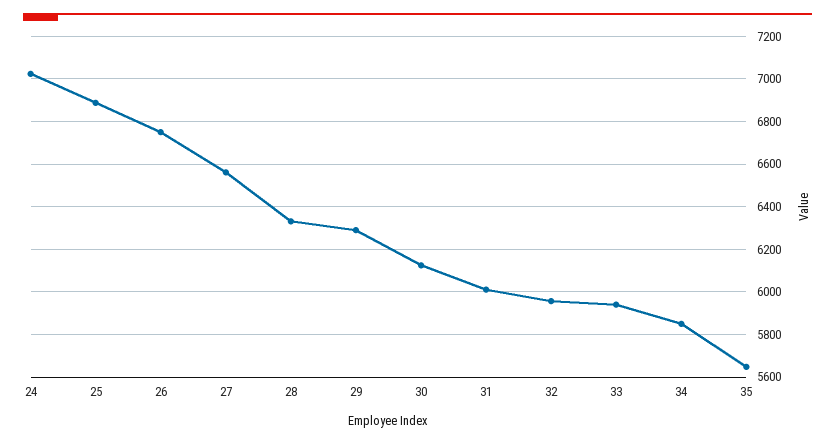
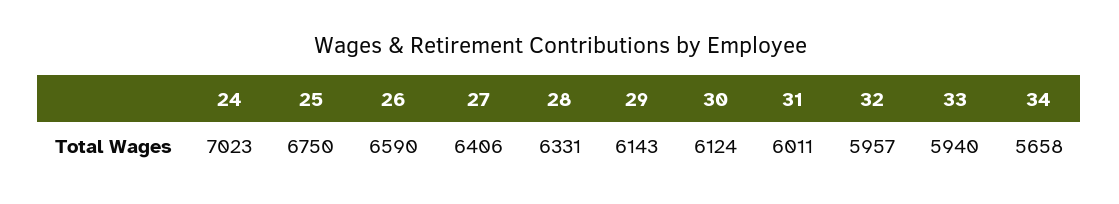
  {
    "24": 7023,
-   "25": 6900,
+   "25": 6750,
-   "26": 6750,
+   "26": 6590,
-   "27": 6550,
+   "27": 6406,
    "28": 6331,
-   "29": 6300,
+   "29": 6143,
    "30": 6124,
    "31": 6011,
    "32": 5957,
    "33": 5940,
-   "34": 5850,
+   "34": 5658
-   "35": 5650
  }

